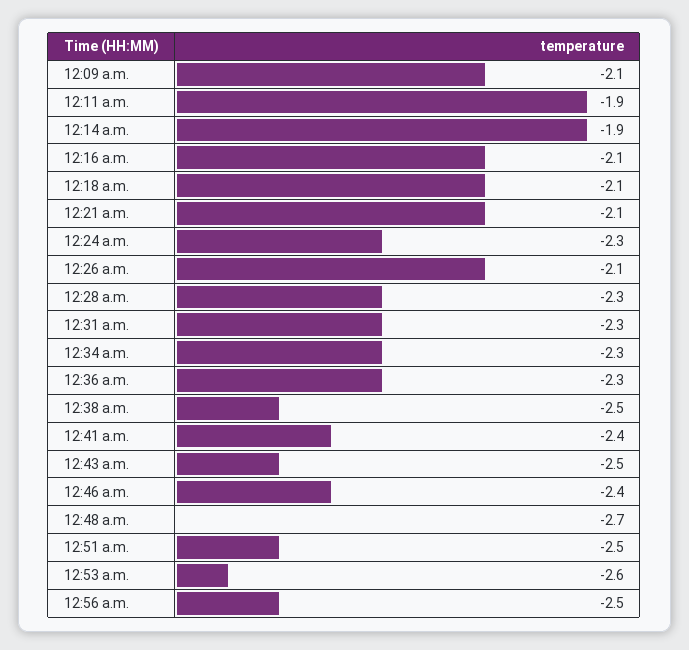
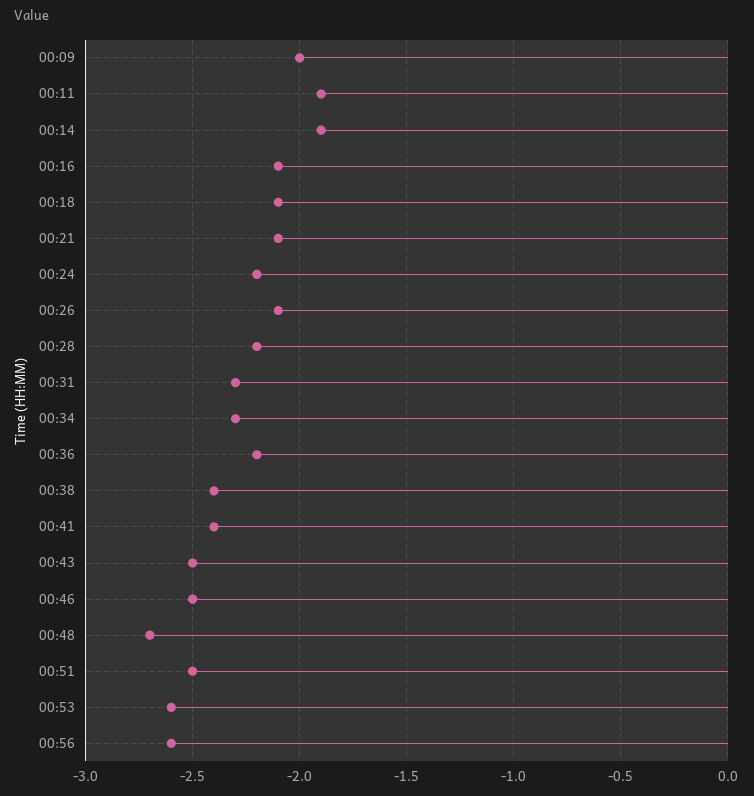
  {
-   "12:09 a.m.": -2.1,
+   "12:09 a.m.": -2,
    "12:11 a.m.": -1.9,
    "12:14 a.m.": -1.9,
    "12:16 a.m.": -2.1,
    "12:18 a.m.": -2.1,
    "12:21 a.m.": -2.1,
-   "12:24 a.m.": -2.3,
+   "12:24 a.m.": -2.2,
    "12:26 a.m.": -2.1,
-   "12:28 a.m.": -2.3,
+   "12:28 a.m.": -2.2,
    "12:31 a.m.": -2.3,
    "12:34 a.m.": -2.3,
-   "12:36 a.m.": -2.3,
+   "12:36 a.m.": -2.2,
-   "12:38 a.m.": -2.5,
+   "12:38 a.m.": -2.4,
    "12:41 a.m.": -2.4,
    "12:43 a.m.": -2.5,
-   "12:46 a.m.": -2.4,
+   "12:46 a.m.": -2.5,
    "12:48 a.m.": -2.7,
    "12:51 a.m.": -2.5,
    "12:53 a.m.": -2.6,
-   "12:56 a.m.": -2.5
+   "12:56 a.m.": -2.6
  }

